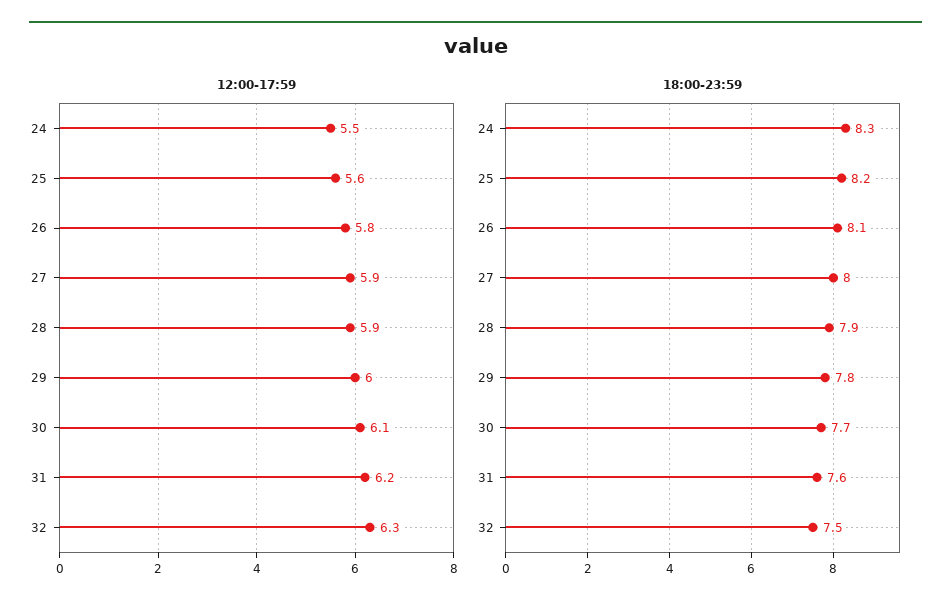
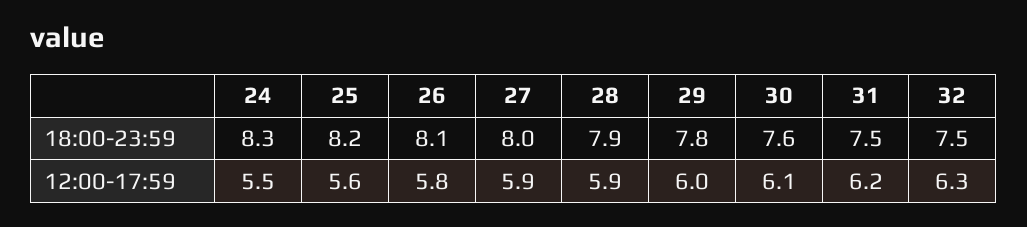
  {
    "12:00-17:59": {
      "24": 5.5,
      "25": 5.6,
      "26": 5.8,
      "27": 5.9,
      "28": 5.9,
      "29": 6,
      "30": 6.1,
      "31": 6.2,
      "32": 6.3
    },
    "18:00-23:59": {
      "24": 8.3,
      "25": 8.2,
      "26": 8.1,
      "27": 8,
      "28": 7.9,
      "29": 7.8,
-     "30": 7.7,
+     "30": 7.6,
-     "31": 7.6,
+     "31": 7.5,
      "32": 7.5
    }
  }

